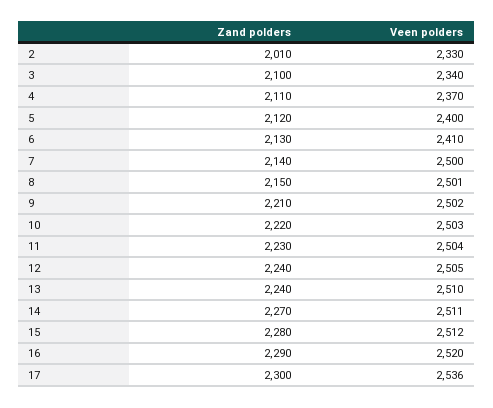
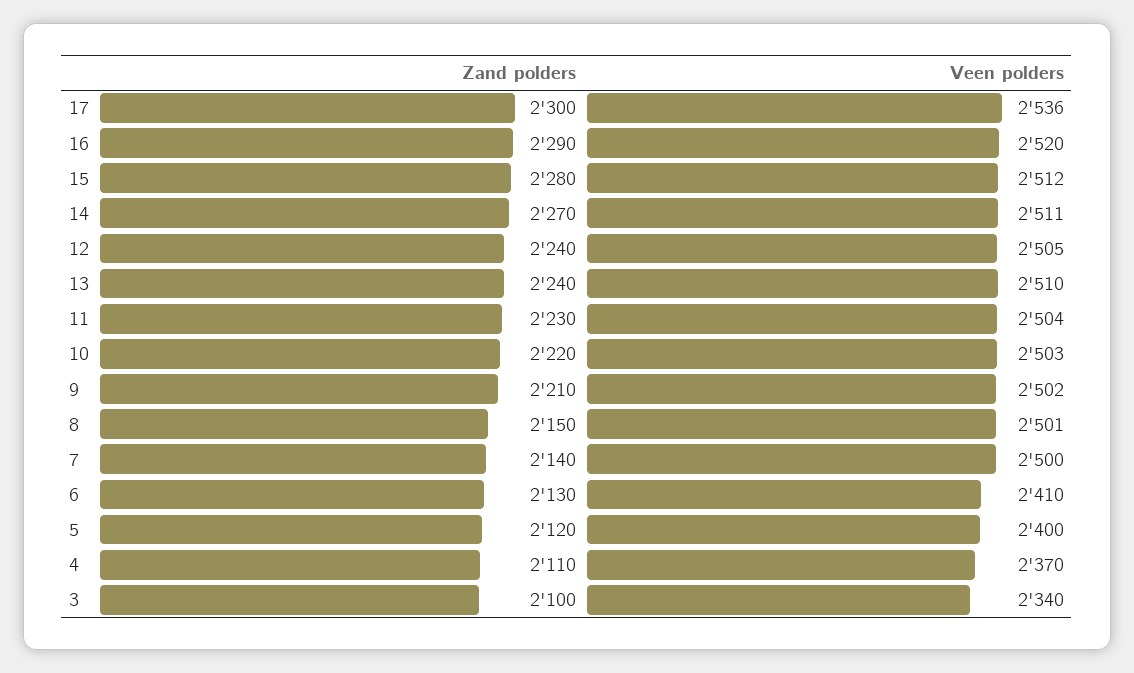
  {
    "Zand polders": {
-     "2": 2010,
      "3": 2100,
      "4": 2110,
      "5": 2120,
      "6": 2130,
      "7": 2140,
      "8": 2150,
      "9": 2210,
      "10": 2220,
      "11": 2230,
      "12": 2240,
      "13": 2240,
      "14": 2270,
      "15": 2280,
      "16": 2290,
      "17": 2300
    },
    "Veen polders": {
-     "2": 2330,
      "3": 2340,
      "4": 2370,
      "5": 2400,
      "6": 2410,
      "7": 2500,
      "8": 2501,
      "9": 2502,
      "10": 2503,
      "11": 2504,
      "12": 2505,
      "13": 2510,
      "14": 2511,
      "15": 2512,
      "16": 2520,
      "17": 2536
    }
  }

